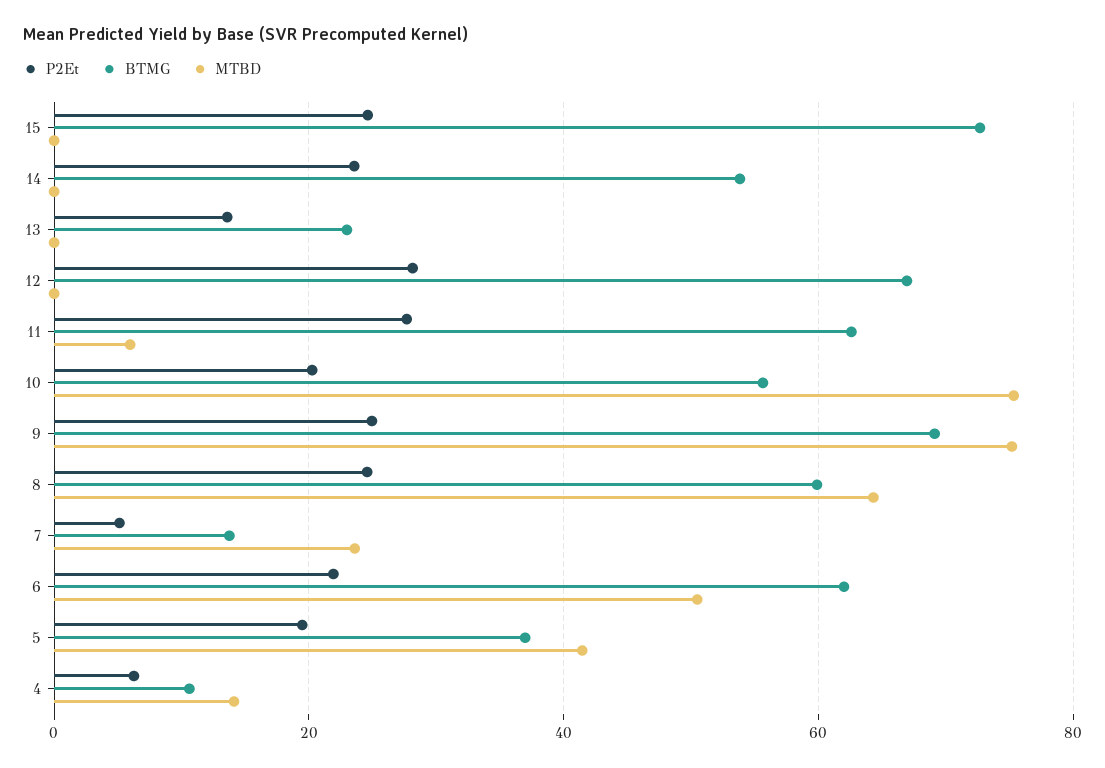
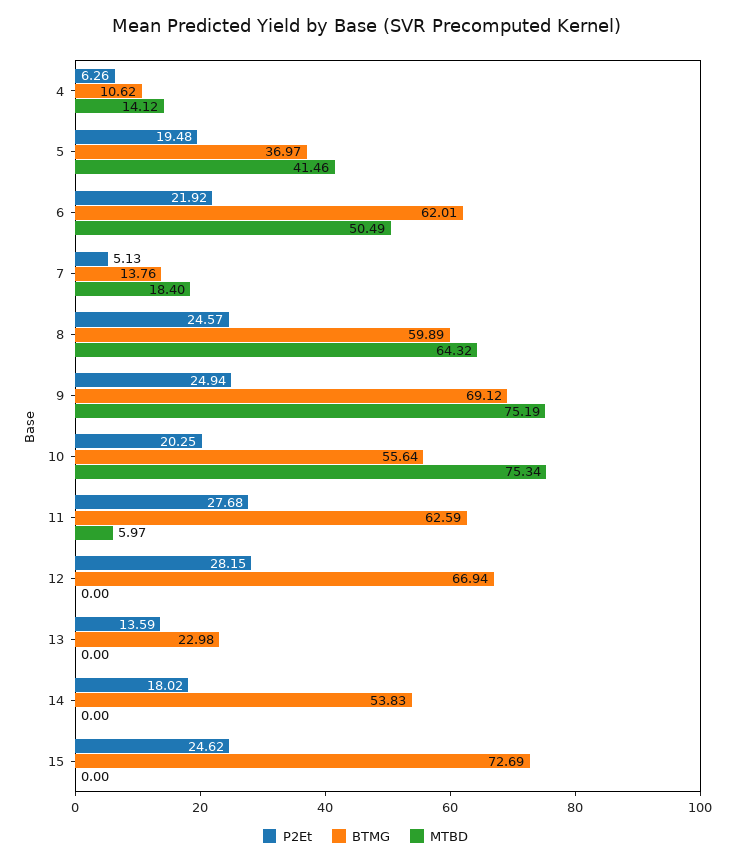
  {
    "P2Et": {
      "15": 24.62,
-     "14": 24,
+     "14": 18.02,
      "13": 13.59,
      "12": 28.15,
      "11": 27.68,
      "10": 20.25,
      "9": 24.94,
      "8": 24.57,
      "7": 5.13,
      "6": 21.92,
      "5": 19.48,
      "4": 6.26
    },
    "BTMG": {
      "15": 72.69,
      "14": 53.83,
      "13": 22.98,
      "12": 66.94,
      "11": 62.59,
      "10": 55.64,
      "9": 69.12,
      "8": 59.89,
      "7": 13.76,
      "6": 62.01,
      "5": 36.97,
      "4": 10.62
    },
    "MTBD": {
      "15": 0,
      "14": 0,
      "13": 0,
      "12": 0,
      "11": 5.97,
      "10": 75.34,
      "9": 75.19,
      "8": 64.32,
-     "7": 24,
+     "7": 18.4,
      "6": 50.49,
      "5": 41.46,
      "4": 14.12
    }
  }

